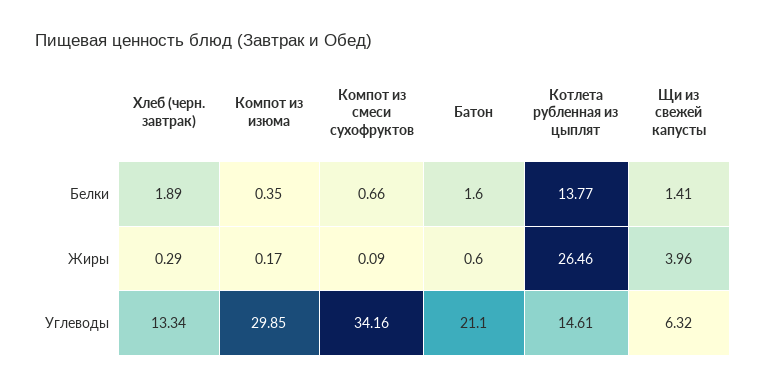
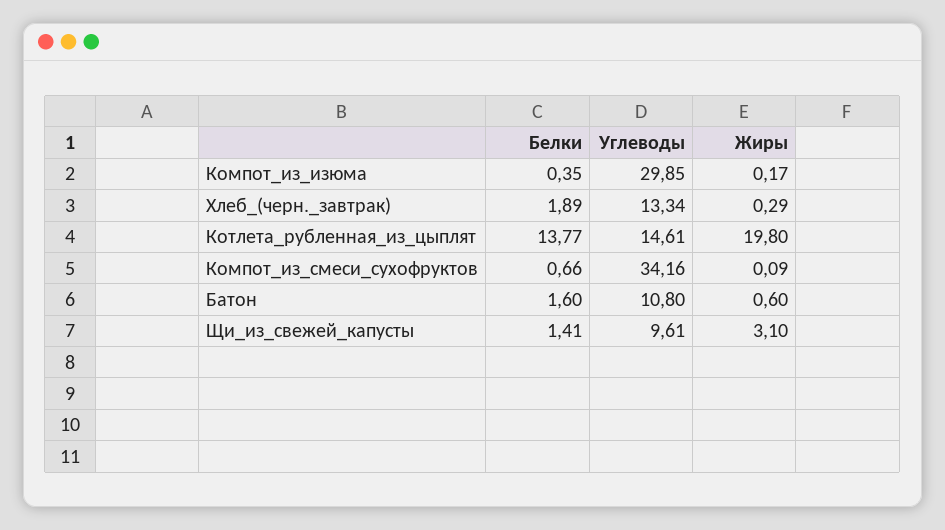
  {
    "Хлеб (черн. завтрак)": {
      "Белки": 1.89,
      "Жиры": 0.29,
      "Углеводы": 13.34
    },
    "Компот из изюма": {
      "Белки": 0.35,
      "Жиры": 0.17,
      "Углеводы": 29.85
    },
    "Компот из смеси сухофруктов": {
      "Белки": 0.66,
      "Жиры": 0.09,
      "Углеводы": 34.16
    },
    "Батон": {
      "Белки": 1.6,
      "Жиры": 0.6,
-     "Углеводы": 21.1
+     "Углеводы": 10.8
    },
    "Котлета рубленная из цыплят": {
      "Белки": 13.77,
-     "Жиры": 26.46,
+     "Жиры": 19.8,
      "Углеводы": 14.61
    },
    "Щи из свежей капусты": {
      "Белки": 1.41,
-     "Жиры": 3.96,
+     "Жиры": 3.1,
-     "Углеводы": 6.32
+     "Углеводы": 9.61
    }
  }

